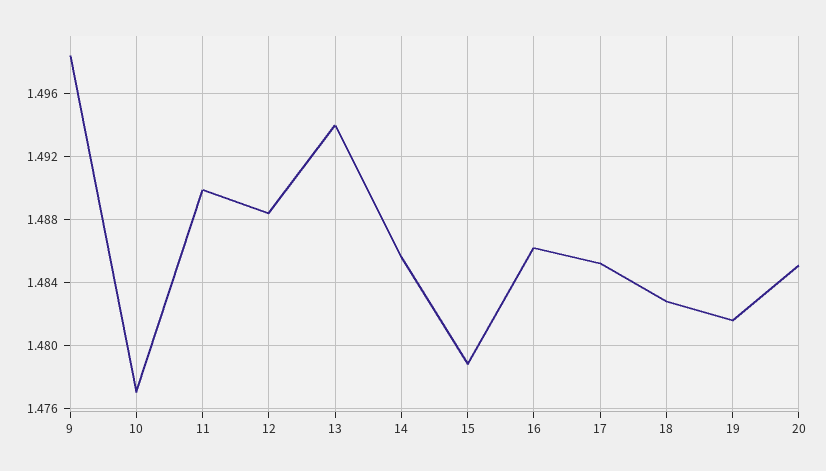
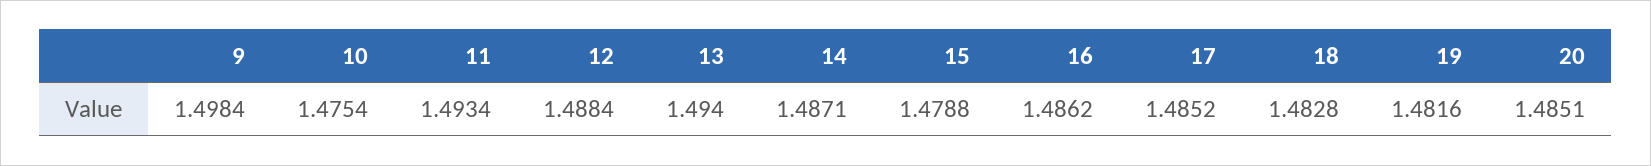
  {
    "9": 1.4984,
-   "10": 1.477,
+   "10": 1.4754,
-   "11": 1.49,
+   "11": 1.4934,
    "12": 1.4884,
    "13": 1.494,
-   "14": 1.4855,
+   "14": 1.4871,
    "15": 1.4788,
    "16": 1.4862,
    "17": 1.4852,
    "18": 1.4828,
    "19": 1.4816,
    "20": 1.4851
  }

